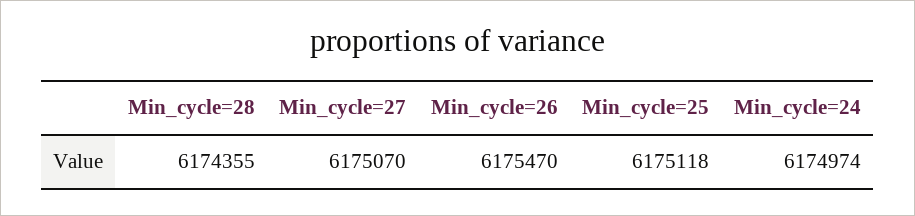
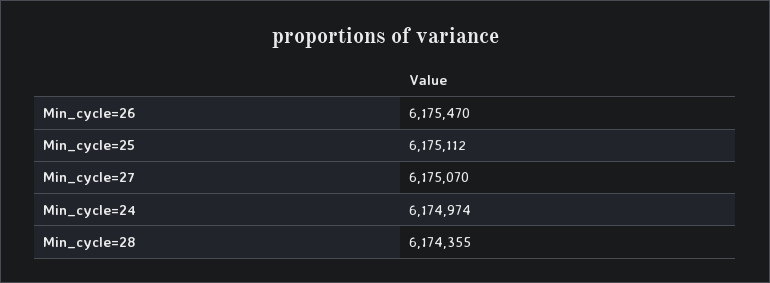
  {
    "Min_cycle=28": 6174355,
    "Min_cycle=27": 6175070,
    "Min_cycle=26": 6175470,
-   "Min_cycle=25": 6175118,
+   "Min_cycle=25": 6175112,
    "Min_cycle=24": 6174974
  }

